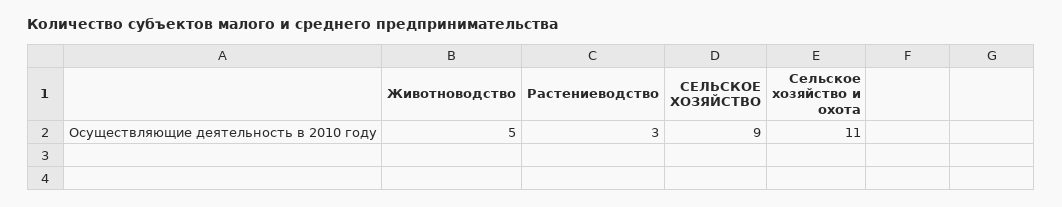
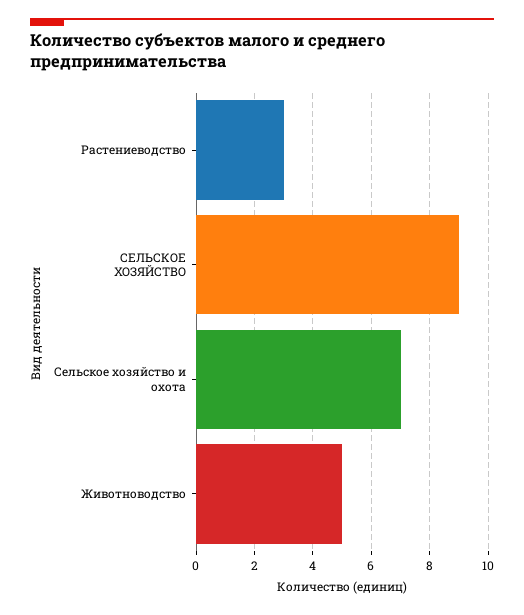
  {
    "Животноводство": 5,
    "Растениеводство": 3,
    "СЕЛЬСКОЕ ХОЗЯЙСТВО": 9,
-   "Сельское хозяйство и охота": 11
+   "Сельское хозяйство и охота": 7
  }

